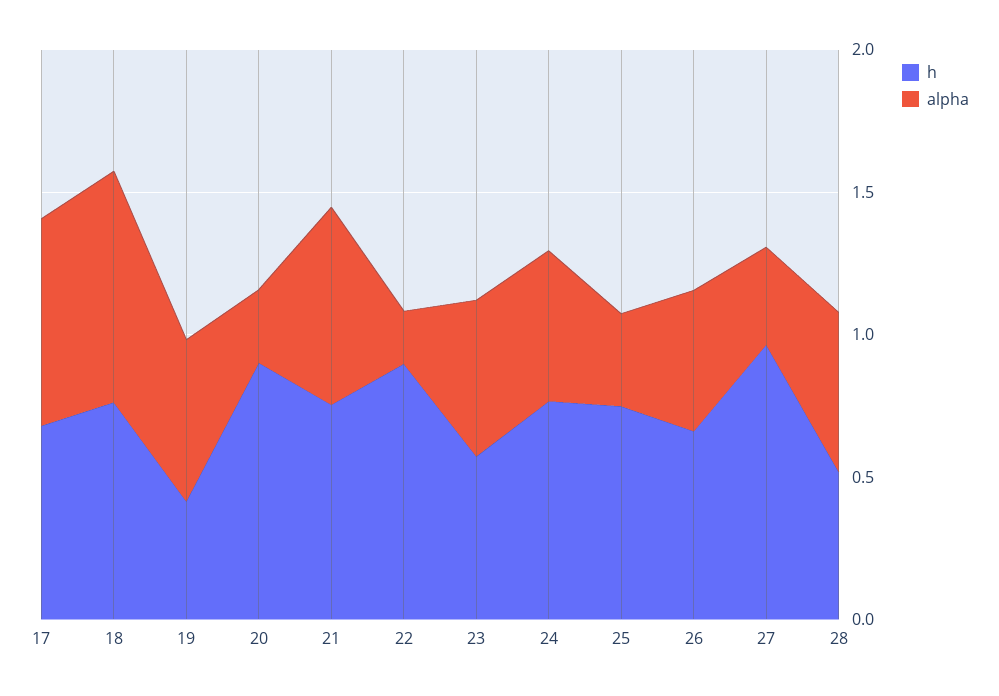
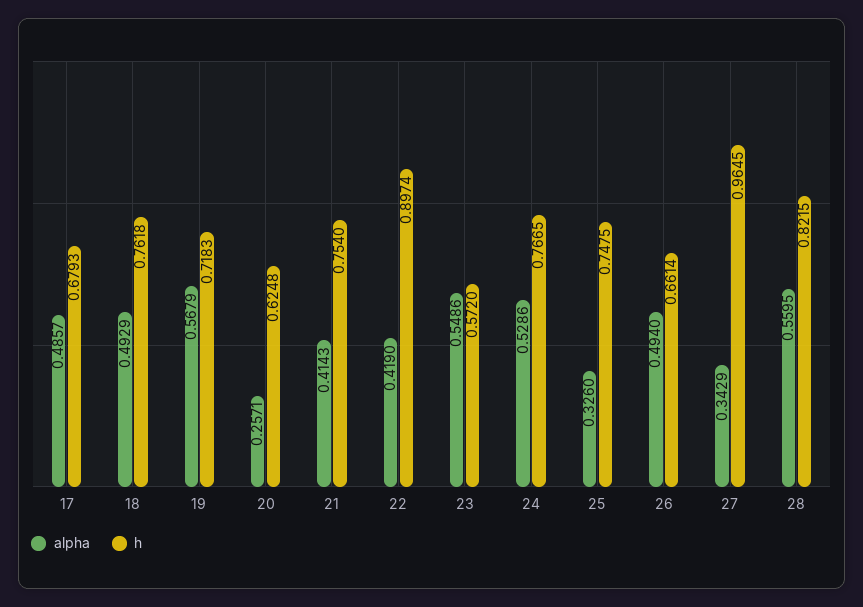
  {
    "h": {
      "17": 0.6793,
      "18": 0.7618,
-     "19": 0.4,
+     "19": 0.7183,
-     "20": 0.9,
+     "20": 0.6248,
      "21": 0.754,
      "22": 0.8974,
      "23": 0.572,
      "24": 0.7665,
      "25": 0.7475,
      "26": 0.6614,
      "27": 0.9645,
-     "28": 0.5
+     "28": 0.8215
    },
    "alpha": {
-     "17": 0.7,
+     "17": 0.4857,
-     "18": 0.8,
+     "18": 0.4929,
      "19": 0.5679,
      "20": 0.2571,
-     "21": 0.7,
+     "21": 0.4143,
-     "22": 0.2,
+     "22": 0.419,
      "23": 0.5486,
      "24": 0.5286,
      "25": 0.326,
      "26": 0.494,
      "27": 0.3429,
      "28": 0.5595
    }
  }

